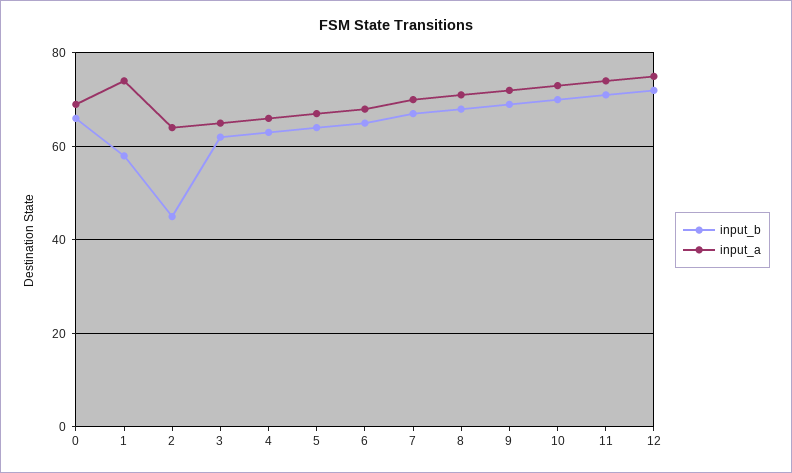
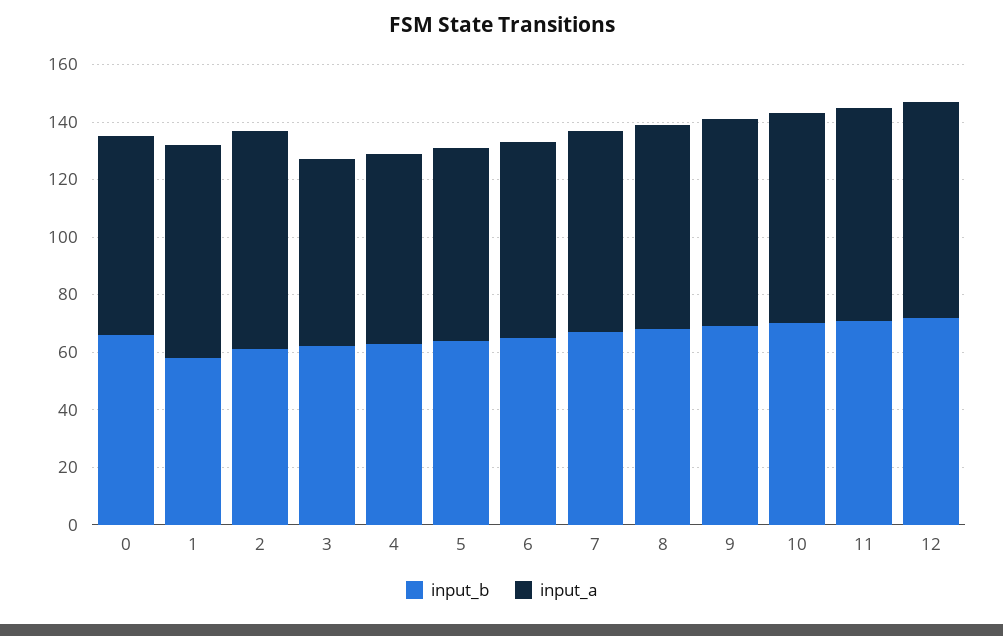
  {
    "input_b": {
      "0": 65,
      "1": 60,
-     "2": 45,
+     "2": 60,
      "3": 60,
      "4": 65,
      "5": 65,
      "6": 65,
      "7": 65,
      "8": 70,
      "9": 70,
      "10": 70,
      "11": 70,
      "12": 70
    },
    "input_a": {
      "0": 70,
      "1": 75,
-     "2": 65,
+     "2": 75,
      "3": 65,
      "4": 65,
      "5": 65,
      "6": 70,
      "7": 70,
      "8": 70,
      "9": 70,
      "10": 75,
      "11": 75,
      "12": 75
    }
  }

